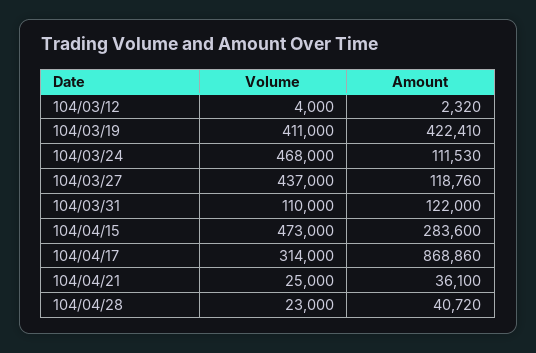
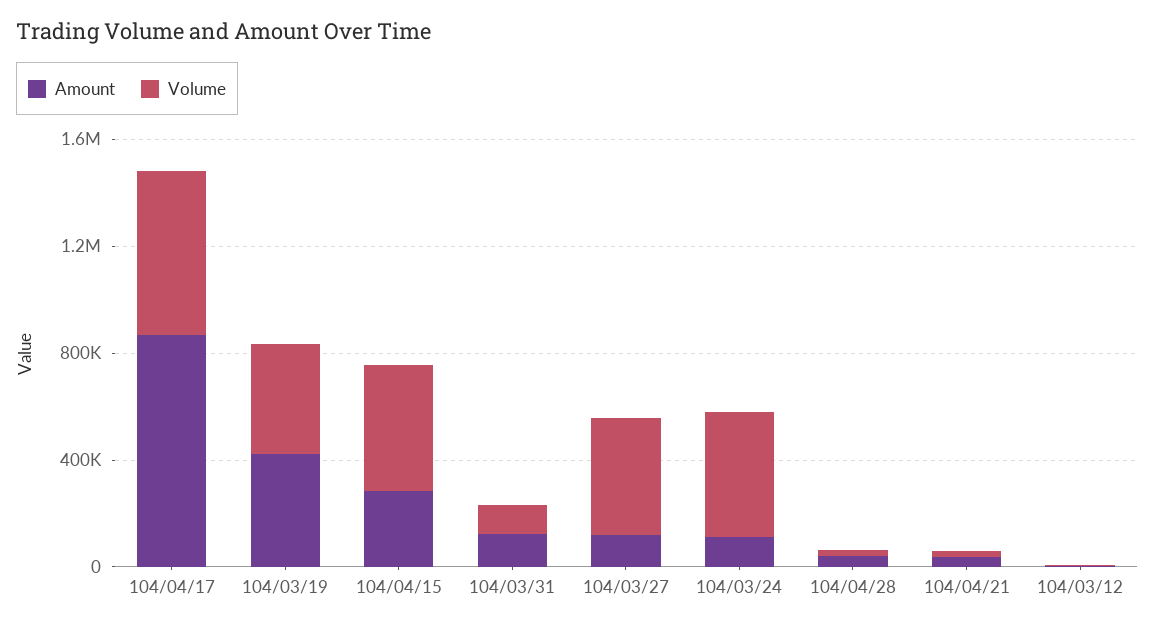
  {
    "Volume": {
      "104/03/12": 4000,
      "104/03/19": 411000,
      "104/03/24": 468000,
      "104/03/27": 437000,
      "104/03/31": 110000,
      "104/04/15": 473000,
-     "104/04/17": 314000,
+     "104/04/17": 600000,
      "104/04/21": 25000,
      "104/04/28": 23000
    },
    "Amount": {
      "104/03/12": 2320,
      "104/03/19": 422410,
      "104/03/24": 111530,
      "104/03/27": 118760,
      "104/03/31": 122000,
      "104/04/15": 283600,
      "104/04/17": 868860,
      "104/04/21": 36100,
      "104/04/28": 40720
    }
  }

